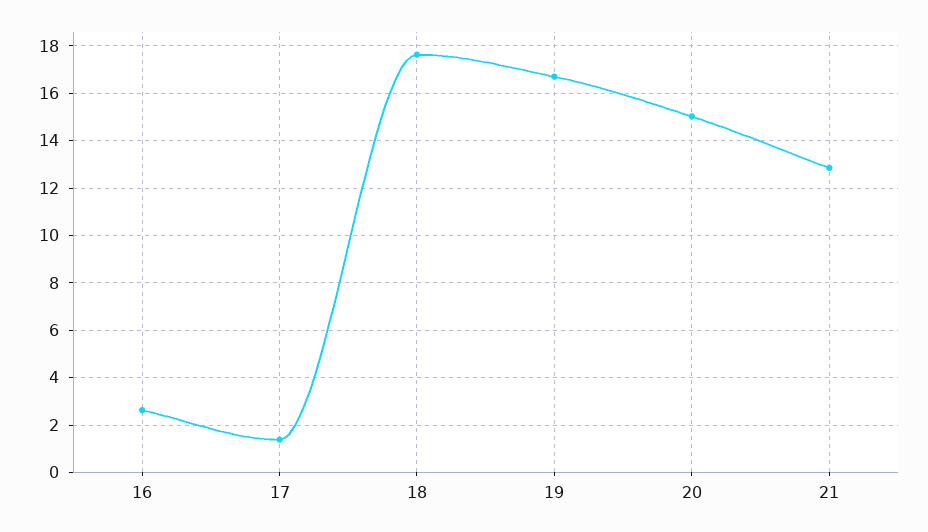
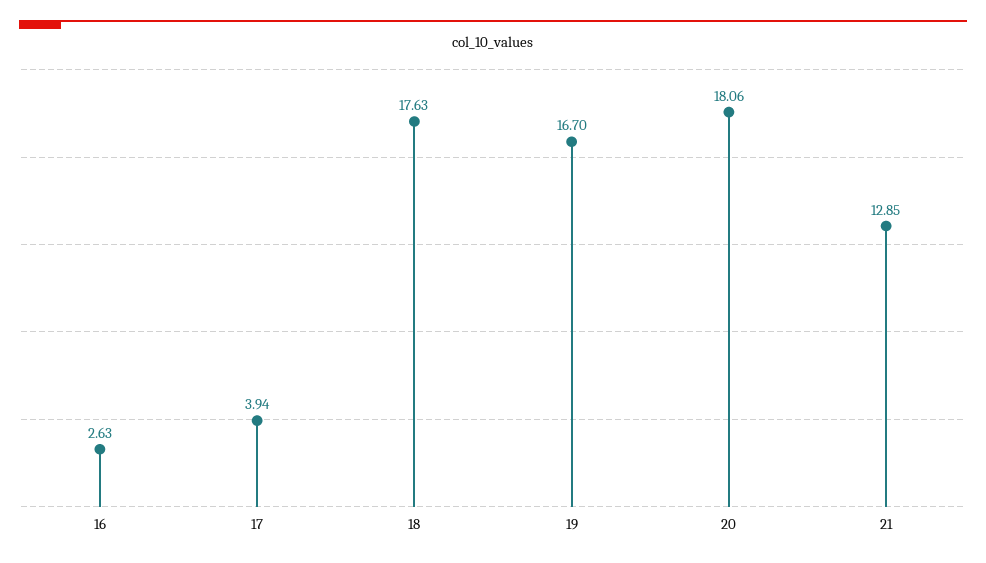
  {
    "16": 2.63,
-   "17": 1.5,
+   "17": 3.94,
    "18": 17.63,
    "19": 16.7,
-   "20": 15,
+   "20": 18.06,
    "21": 12.85
  }

